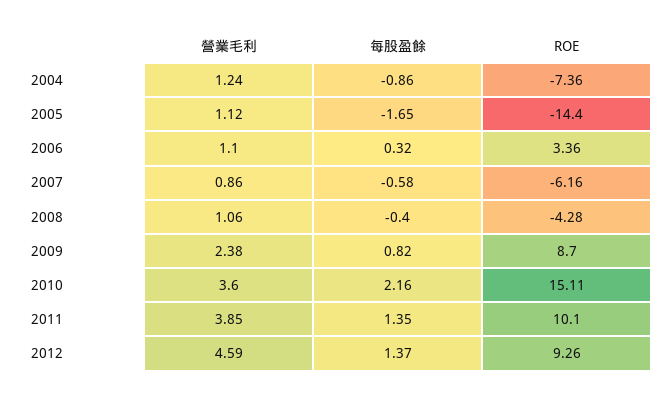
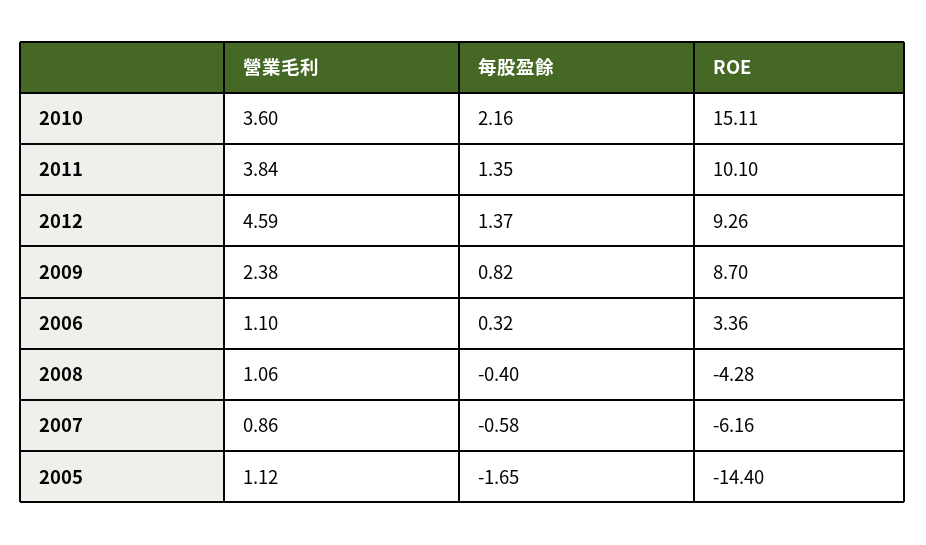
  {
    "營業毛利": {
-     "2004": 1.24,
      "2005": 1.12,
      "2006": 1.1,
      "2007": 0.86,
      "2008": 1.06,
      "2009": 2.38,
      "2010": 3.6,
-     "2011": 3.85,
+     "2011": 3.84,
      "2012": 4.59
    },
    "每股盈餘": {
-     "2004": -0.86,
      "2005": -1.65,
      "2006": 0.32,
      "2007": -0.58,
      "2008": -0.4,
      "2009": 0.82,
      "2010": 2.16,
      "2011": 1.35,
      "2012": 1.37
    },
    "ROE": {
-     "2004": -7.36,
      "2005": -14.4,
      "2006": 3.36,
      "2007": -6.16,
      "2008": -4.28,
      "2009": 8.7,
      "2010": 15.11,
      "2011": 10.1,
      "2012": 9.26
    }
  }

